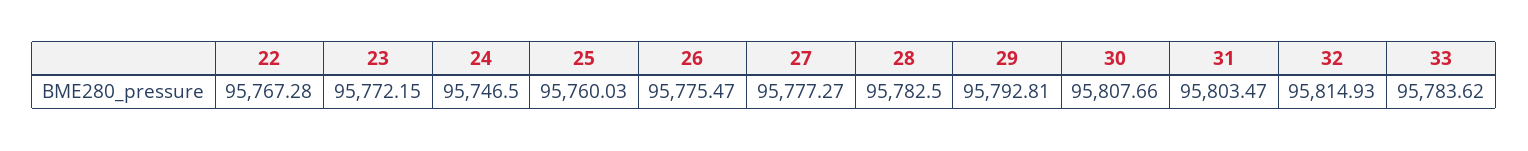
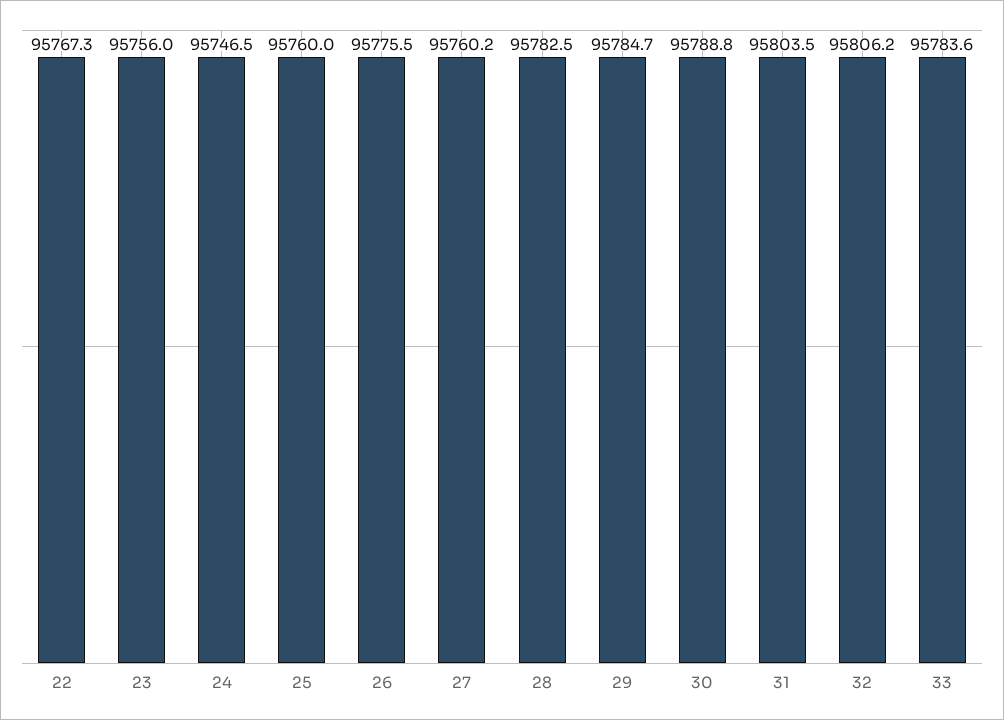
  {
    "22": 95767.28,
-   "23": 95772.15,
+   "23": 95756,
    "24": 95746.5,
    "25": 95760.03,
    "26": 95775.47,
-   "27": 95777.27,
+   "27": 95760.2,
    "28": 95782.5,
-   "29": 95792.81,
+   "29": 95784.7,
-   "30": 95807.66,
+   "30": 95788.8,
    "31": 95803.47,
-   "32": 95814.93,
+   "32": 95806.2,
    "33": 95783.62
  }

